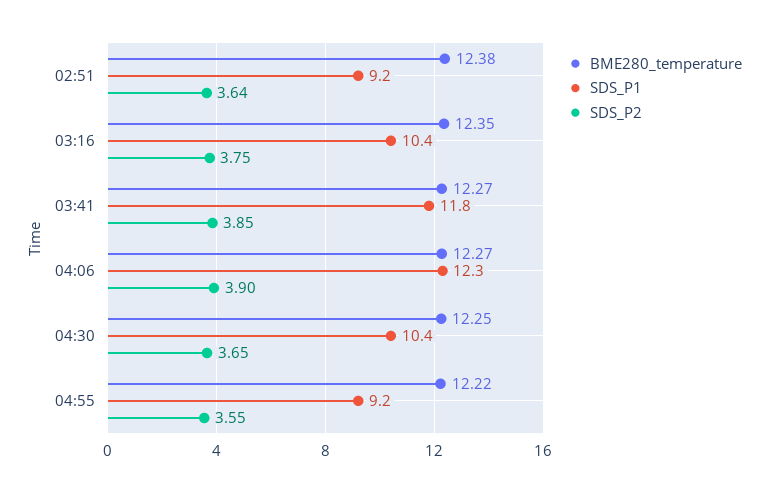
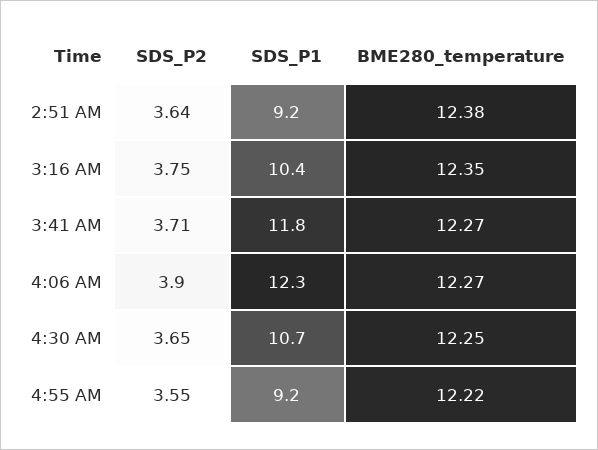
  {
    "BME280_temperature": {
      "02:51": 12.38,
      "03:16": 12.35,
      "03:41": 12.27,
      "04:06": 12.27,
      "04:30": 12.25,
      "04:55": 12.22
    },
    "SDS_P1": {
      "02:51": 9.2,
      "03:16": 10.4,
      "03:41": 11.8,
      "04:06": 12.3,
-     "04:30": 10.4,
+     "04:30": 10.7,
      "04:55": 9.2
    },
    "SDS_P2": {
      "02:51": 3.64,
      "03:16": 3.75,
-     "03:41": 3.85,
+     "03:41": 3.71,
      "04:06": 3.9,
      "04:30": 3.65,
      "04:55": 3.55
    }
  }

